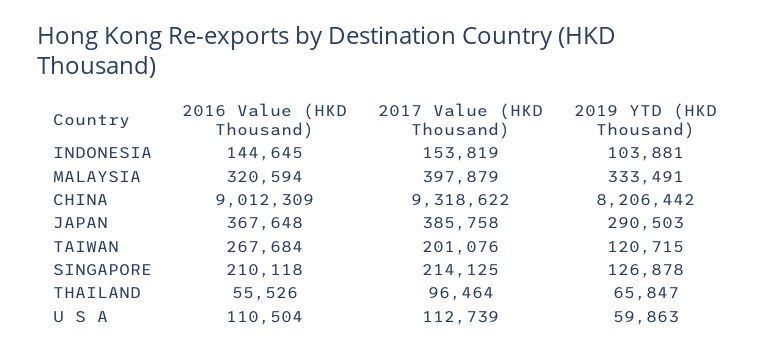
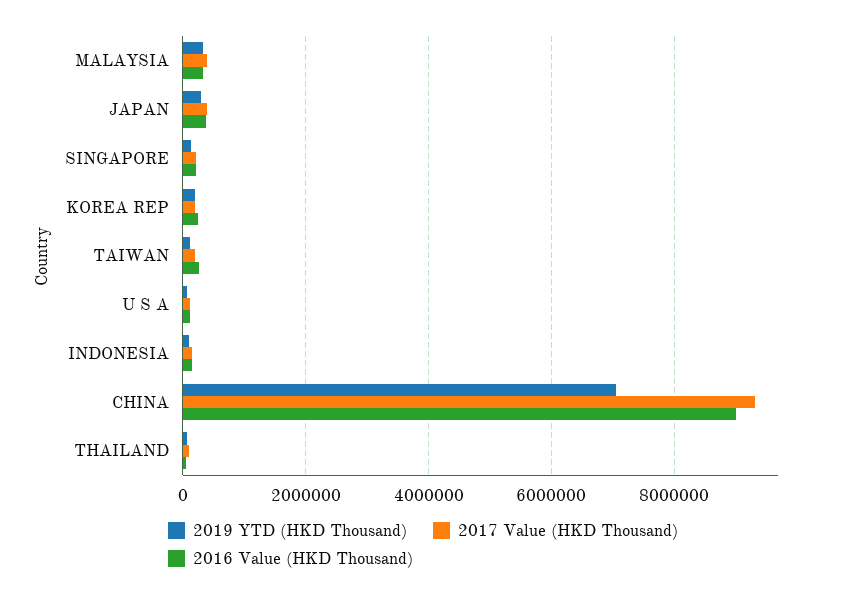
  {
    "2016 Value (HKD Thousand)": {
      "INDONESIA": 144645,
      "MALAYSIA": 320594,
      "CHINA": 9012309,
      "JAPAN": 367648,
      "TAIWAN": 267684,
      "SINGAPORE": 210118,
      "THAILAND": 55526,
-     "U S A": 110504
+     "U S A": 110504,
+     "KOREA REP": 200000
    },
    "2017 Value (HKD Thousand)": {
      "INDONESIA": 153819,
      "MALAYSIA": 397879,
      "CHINA": 9318622,
      "JAPAN": 385758,
      "TAIWAN": 201076,
      "SINGAPORE": 214125,
      "THAILAND": 96464,
-     "U S A": 112739
+     "U S A": 112739,
+     "KOREA REP": 200000
    },
    "2019 YTD (HKD Thousand)": {
      "INDONESIA": 103881,
      "MALAYSIA": 333491,
-     "CHINA": 8206442,
+     "CHINA": 7000000,
      "JAPAN": 290503,
      "TAIWAN": 120715,
      "SINGAPORE": 126878,
      "THAILAND": 65847,
-     "U S A": 59863
+     "U S A": 59863,
+     "KOREA REP": 200000
    }
  }

